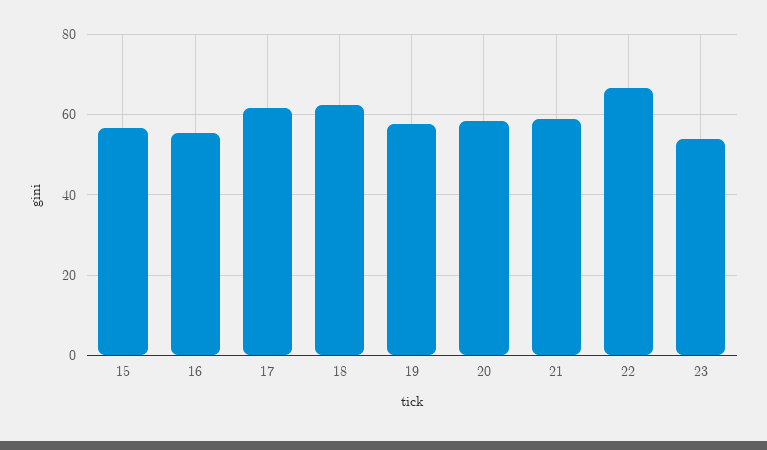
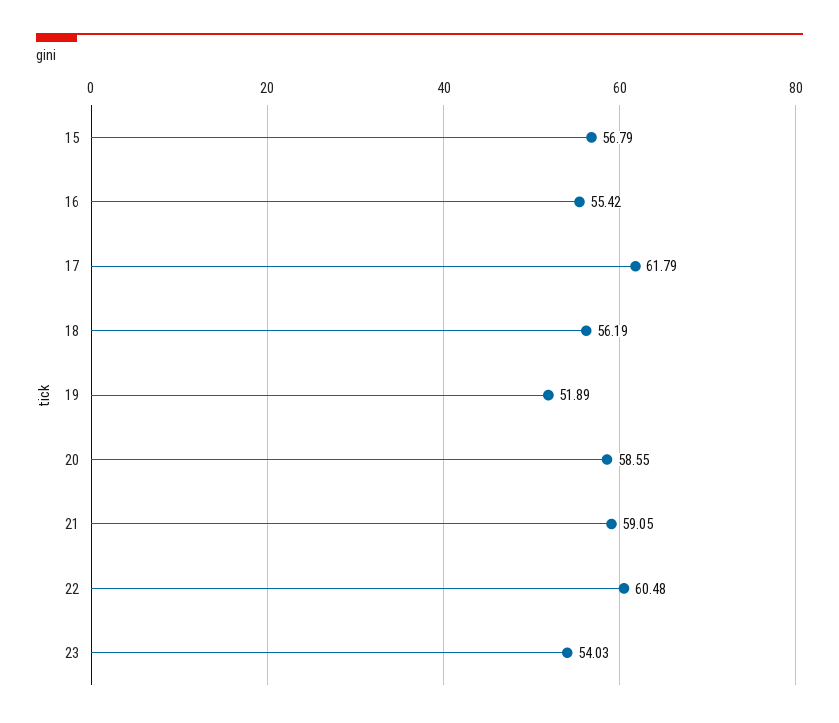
  {
    "15": 56.79,
    "16": 55.42,
    "17": 61.79,
-   "18": 62,
+   "18": 56.19,
-   "19": 58,
+   "19": 51.89,
    "20": 58.55,
    "21": 59.05,
-   "22": 66,
+   "22": 60.48,
    "23": 54.03
  }

